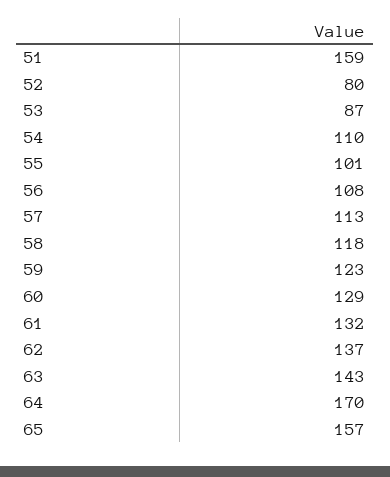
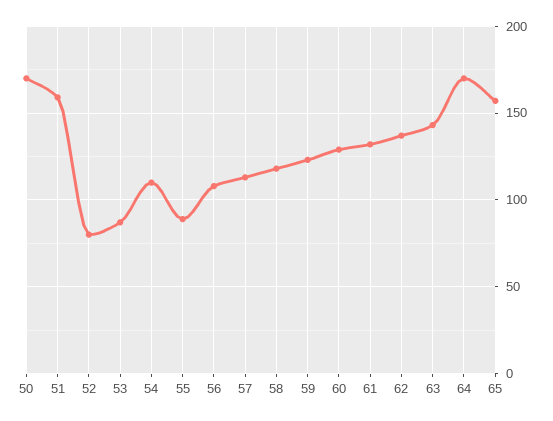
  {
    "51": 159,
    "52": 80,
    "53": 87,
    "54": 110,
-   "55": 101,
+   "55": 90,
    "56": 108,
    "57": 113,
    "58": 118,
    "59": 123,
    "60": 129,
    "61": 132,
    "62": 137,
    "63": 143,
    "64": 170,
-   "65": 157
+   "65": 157,
+   "50": 170
  }

